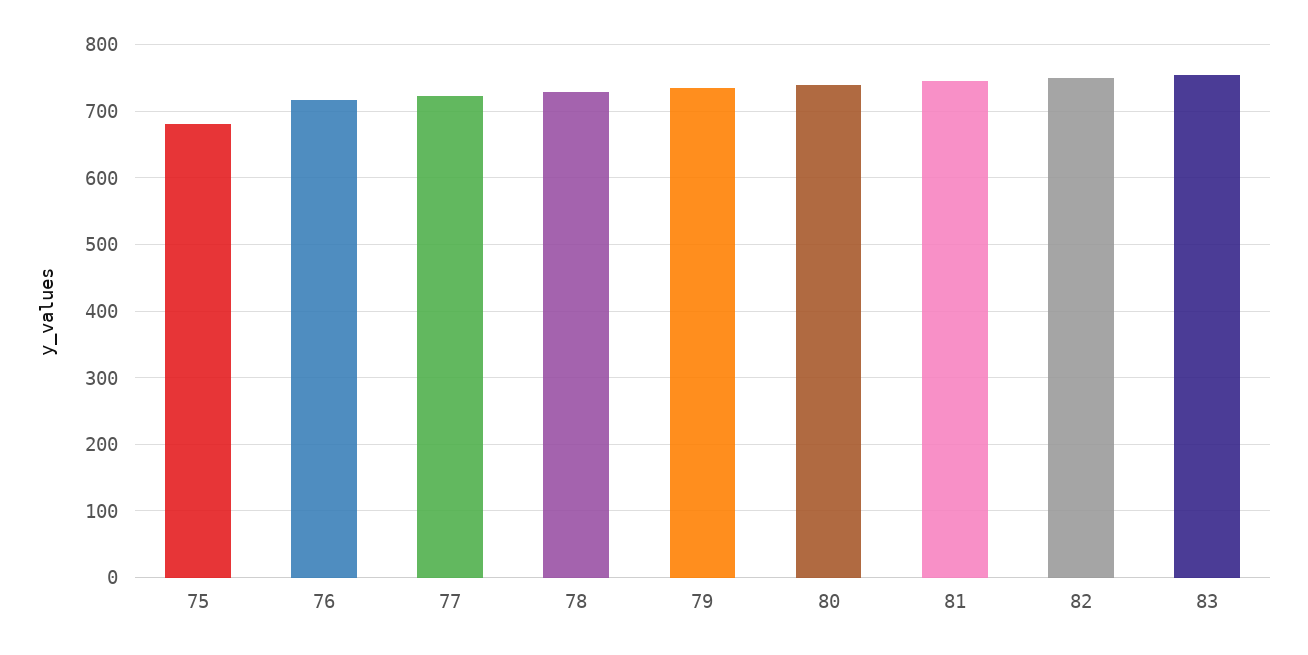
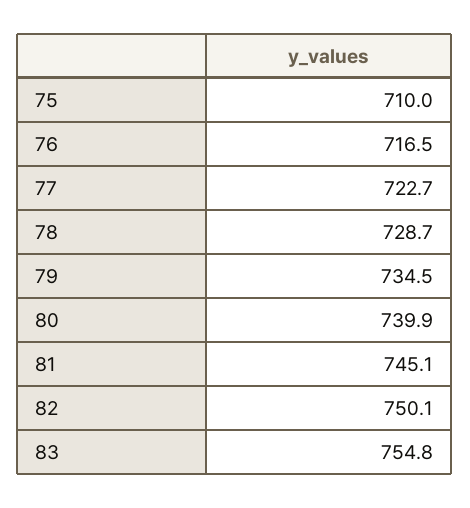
  {
-   "75": 680,
+   "75": 710,
    "76": 716.5,
    "77": 722.7,
    "78": 728.7,
    "79": 734.5,
    "80": 739.9,
    "81": 745.1,
    "82": 750.1,
    "83": 754.8
  }

